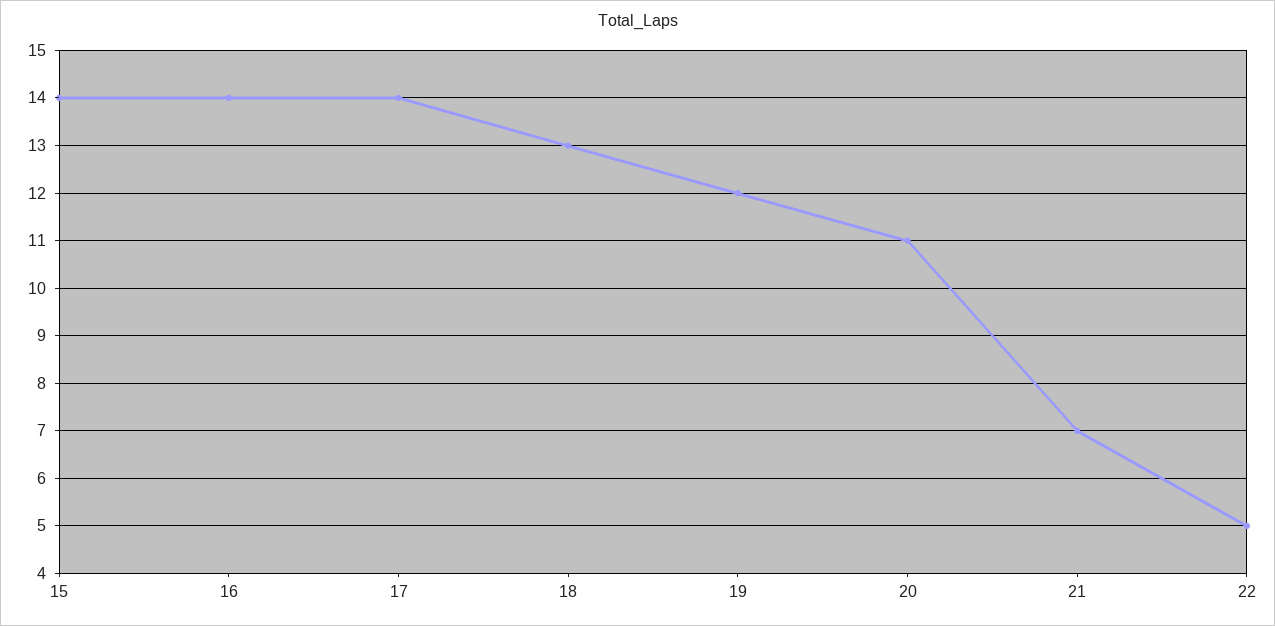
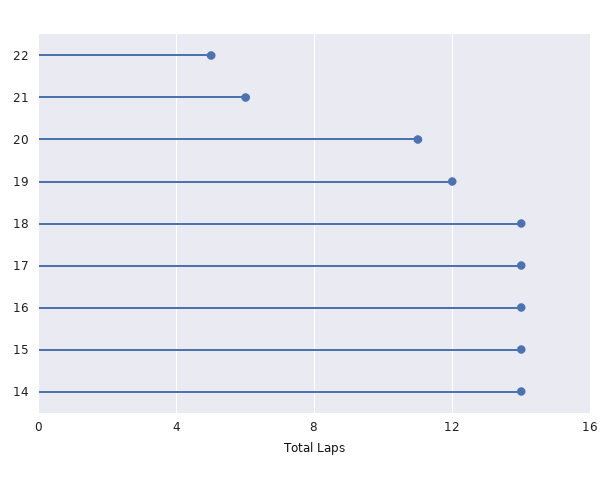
  {
    "15": 14,
    "16": 14,
    "17": 14,
-   "18": 13,
+   "18": 14,
    "19": 12,
    "20": 11,
-   "21": 7,
+   "21": 6,
-   "22": 5
+   "22": 5,
+   "14": 14
  }

